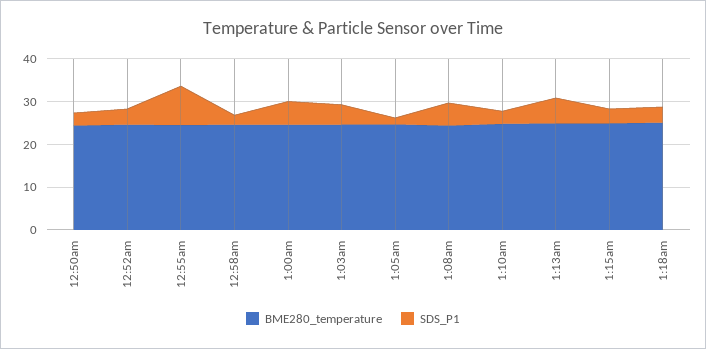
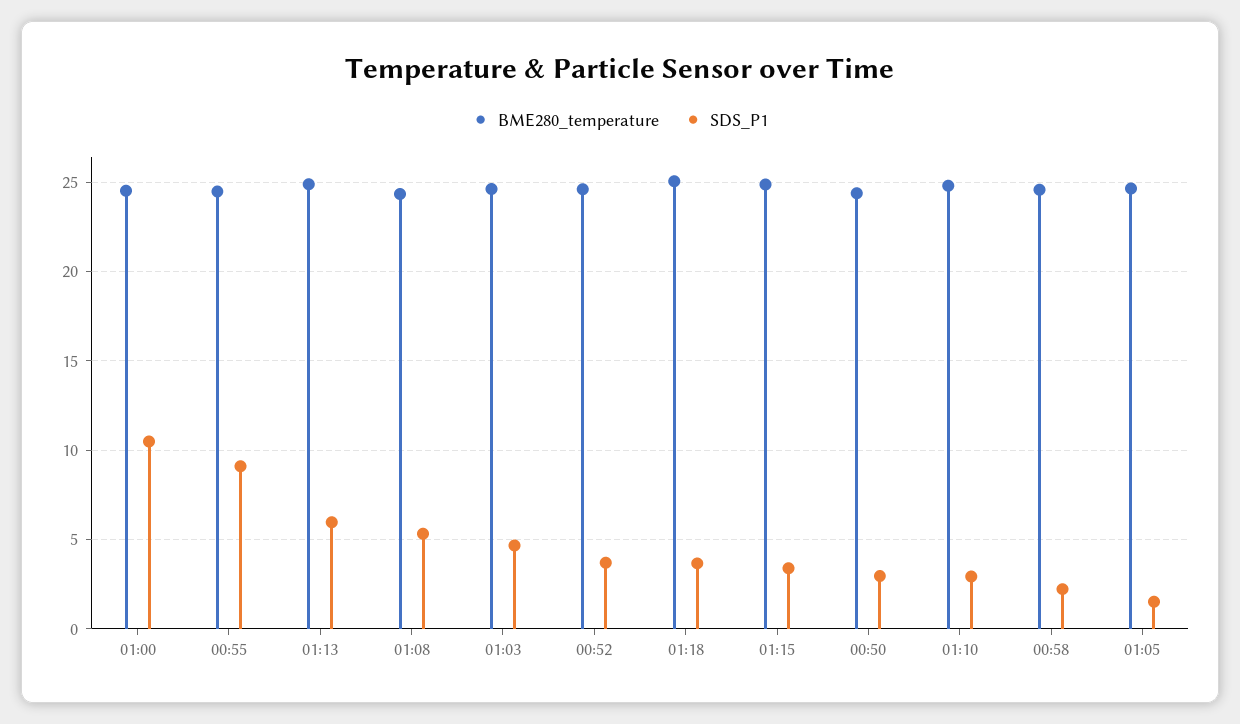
  {
    "BME280_temperature": {
      "12:50am": 24.5,
      "12:52am": 24.5,
      "12:55am": 24.5,
      "12:58am": 24.5,
      "1:00am": 24.5,
      "1:03am": 24.5,
      "1:05am": 24.5,
      "1:08am": 24.5,
      "1:10am": 25,
      "1:13am": 25,
      "1:15am": 25,
      "1:18am": 25
    },
    "SDS_P1": {
      "12:50am": 3,
      "12:52am": 3.5,
      "12:55am": 9,
      "12:58am": 2,
-     "1:00am": 6,
+     "1:00am": 10.5,
      "1:03am": 4.5,
      "1:05am": 1.5,
      "1:08am": 5.5,
      "1:10am": 3,
      "1:13am": 6,
      "1:15am": 3.5,
      "1:18am": 3.5
    }
  }

